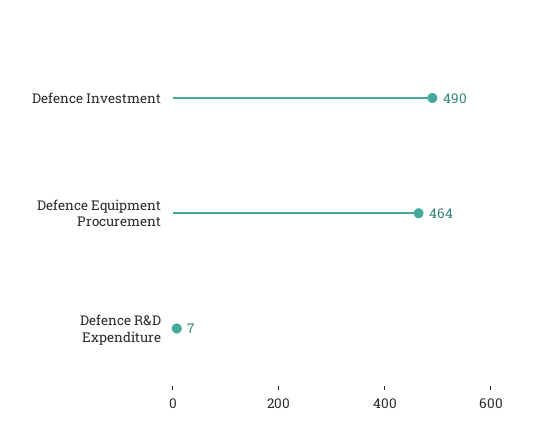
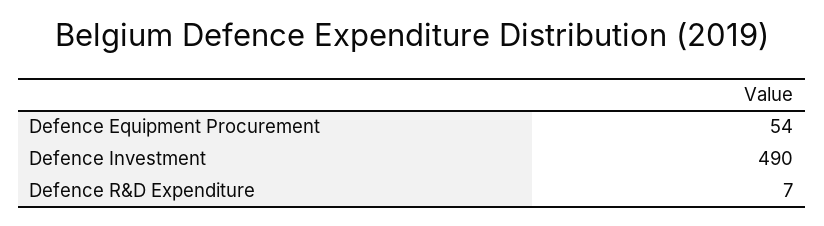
  {
    "Defence Investment": 490,
-   "Defence Equipment Procurement": 464,
+   "Defence Equipment Procurement": 54,
    "Defence R&D Expenditure": 7
  }

